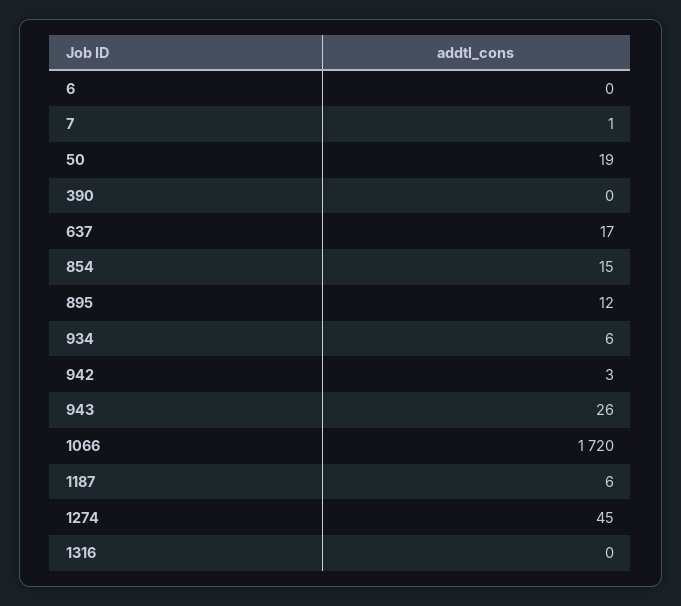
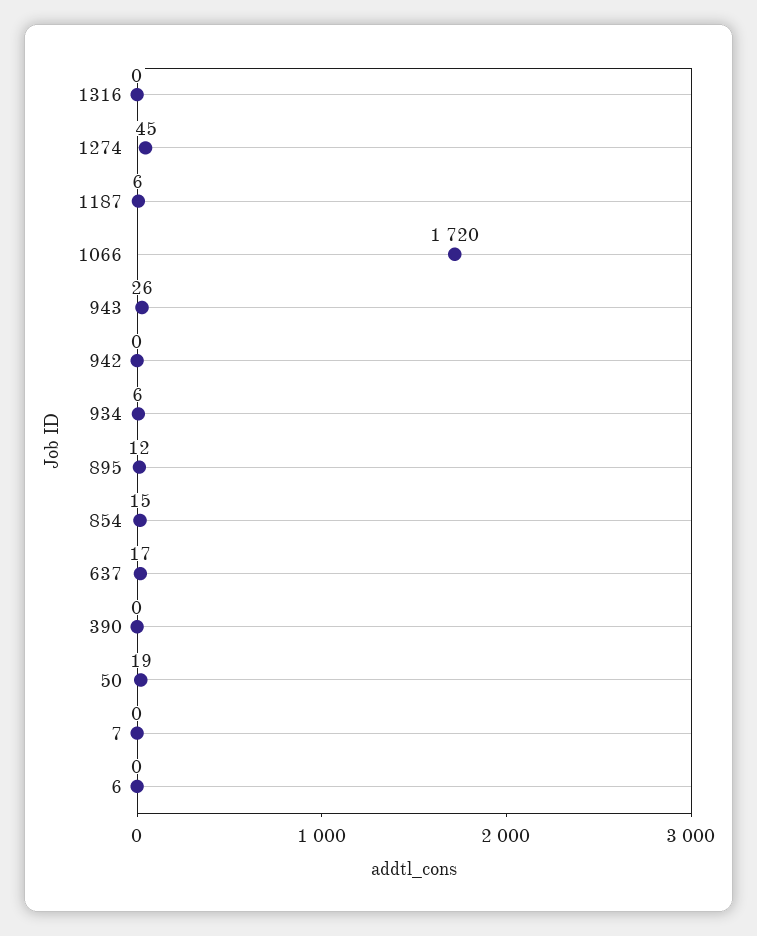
  {
    "6": 0,
-   "7": 1,
+   "7": 0,
    "50": 19,
    "390": 0,
    "637": 17,
    "854": 15,
    "895": 12,
    "934": 6,
-   "942": 3,
+   "942": 0,
    "943": 26,
    "1066": 1720,
    "1187": 6,
    "1274": 45,
    "1316": 0
  }

